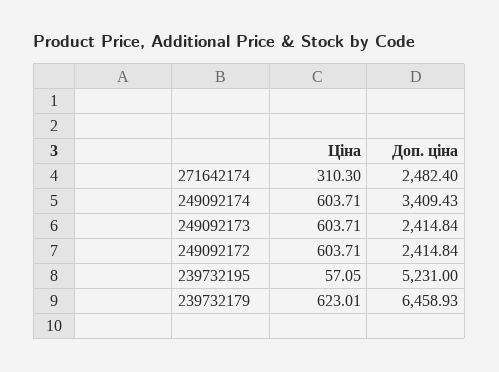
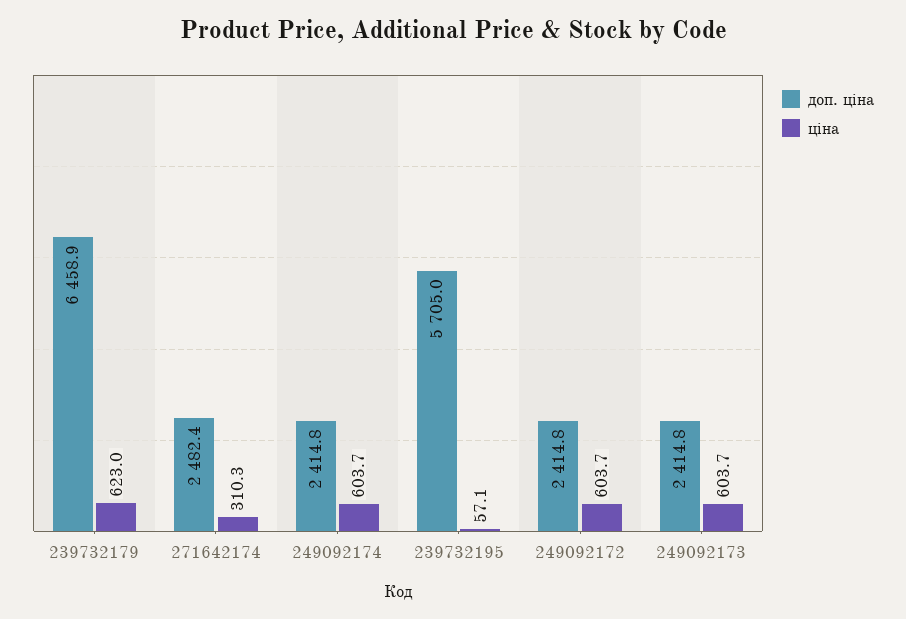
  {
    "Ціна": {
      "271642174": 310.3,
      "249092174": 603.71,
      "249092173": 603.71,
      "249092172": 603.71,
      "239732195": 57.05,
      "239732179": 623.01
    },
    "Доп. ціна": {
      "271642174": 2482.4,
-     "249092174": 3409.43,
+     "249092174": 2414.8,
      "249092173": 2414.84,
      "249092172": 2414.84,
-     "239732195": 5231,
+     "239732195": 5705,
      "239732179": 6458.93
    }
  }

